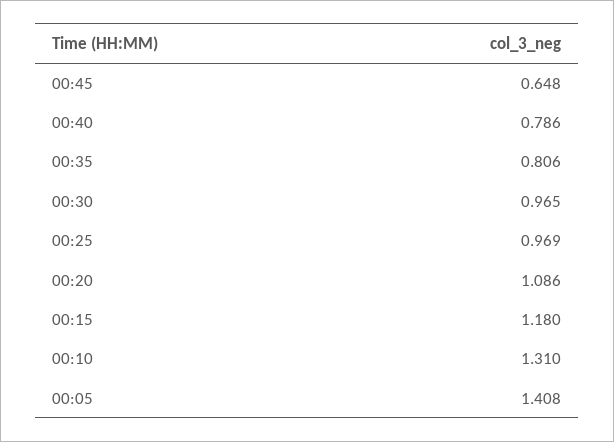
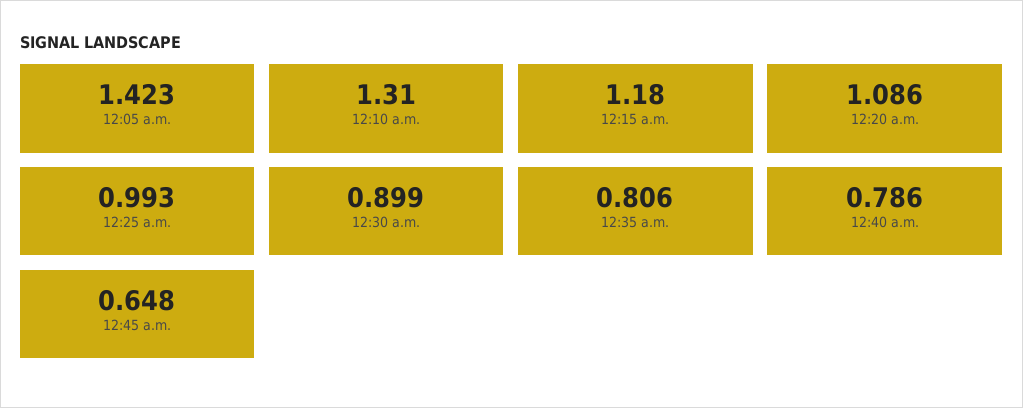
  {
    "00:45": 0.648,
    "00:40": 0.786,
    "00:35": 0.806,
-   "00:30": 0.965,
+   "00:30": 0.899,
-   "00:25": 0.969,
+   "00:25": 0.993,
    "00:20": 1.086,
    "00:15": 1.18,
    "00:10": 1.31,
-   "00:05": 1.408
+   "00:05": 1.423
  }

